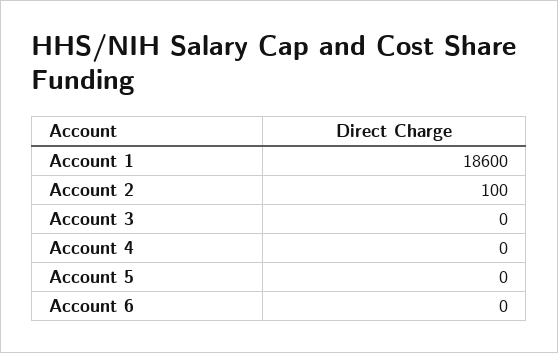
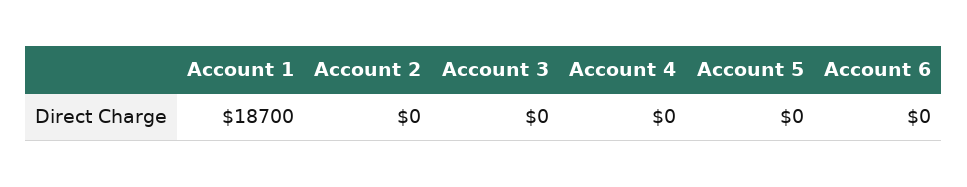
  {
-   "Account 1": 18600,
+   "Account 1": 18700,
-   "Account 2": 100,
+   "Account 2": 0,
    "Account 3": 0,
    "Account 4": 0,
    "Account 5": 0,
    "Account 6": 0
  }

